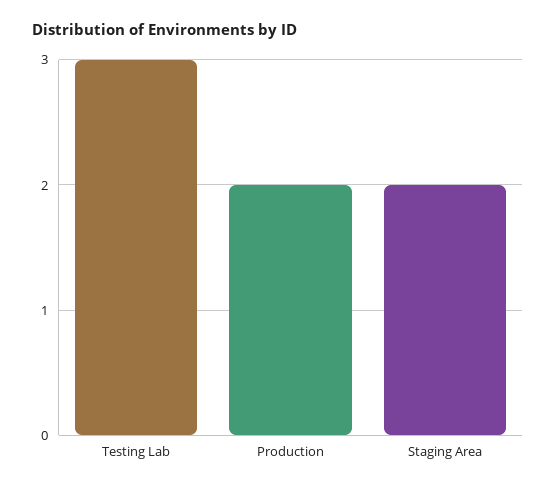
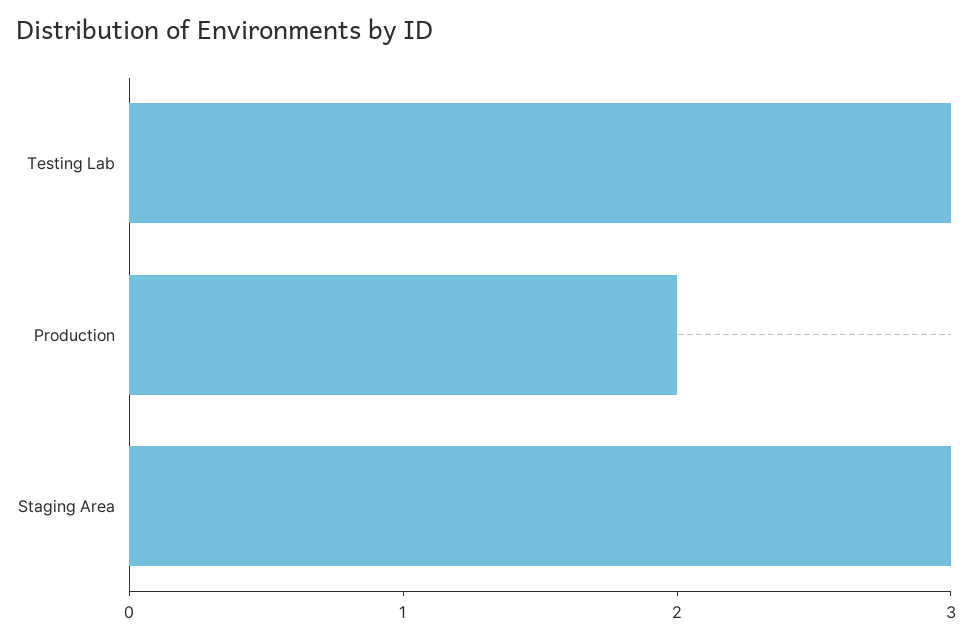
  {
    "Testing Lab": 3,
    "Production": 2,
-   "Staging Area": 2
+   "Staging Area": 3
  }

